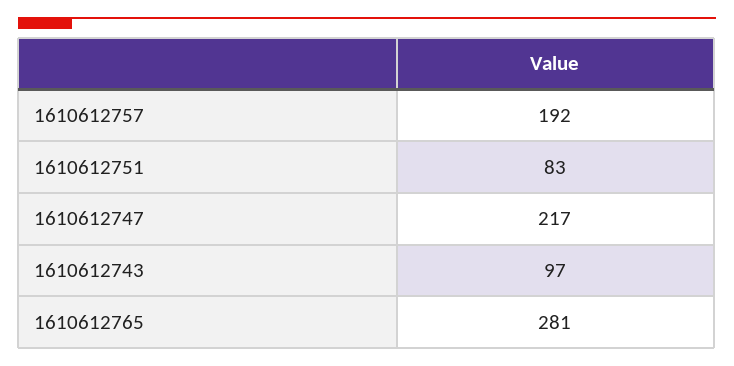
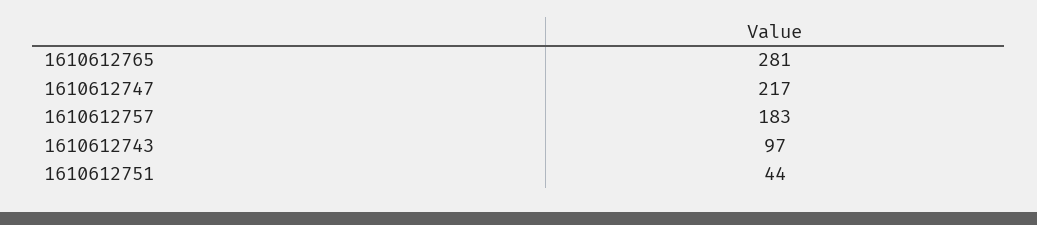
  {
-   "1610612757": 192,
+   "1610612757": 183,
-   "1610612751": 83,
+   "1610612751": 44,
    "1610612747": 217,
    "1610612743": 97,
    "1610612765": 281
  }

